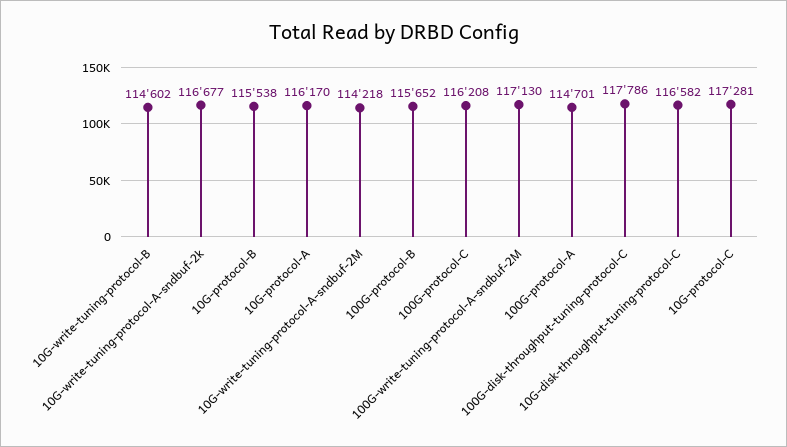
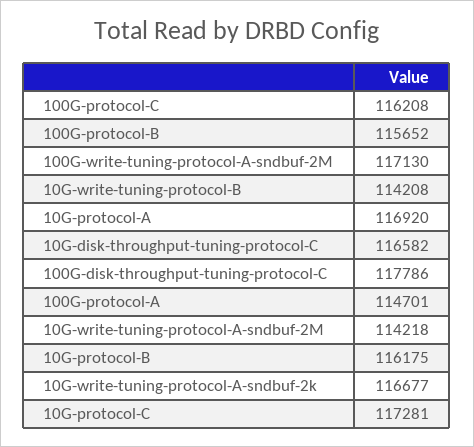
  {
-   "10G-write-tuning-protocol-B": 114602,
+   "10G-write-tuning-protocol-B": 114208,
    "10G-write-tuning-protocol-A-sndbuf-2k": 116677,
-   "10G-protocol-B": 115538,
+   "10G-protocol-B": 116175,
-   "10G-protocol-A": 116170,
+   "10G-protocol-A": 116920,
    "10G-write-tuning-protocol-A-sndbuf-2M": 114218,
    "100G-protocol-B": 115652,
    "100G-protocol-C": 116208,
    "100G-write-tuning-protocol-A-sndbuf-2M": 117130,
    "100G-protocol-A": 114701,
    "100G-disk-throughput-tuning-protocol-C": 117786,
    "10G-disk-throughput-tuning-protocol-C": 116582,
    "10G-protocol-C": 117281
  }

